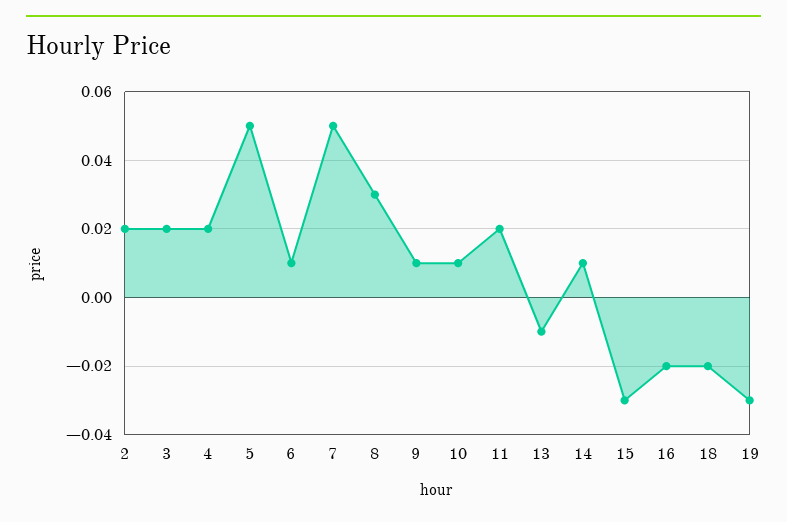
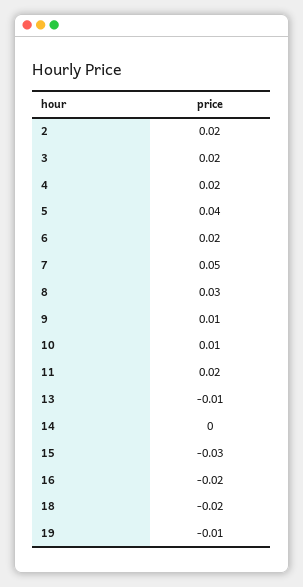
  {
    "2": 0.02,
    "3": 0.02,
    "4": 0.02,
-   "5": 0.05,
+   "5": 0.04,
-   "6": 0.01,
+   "6": 0.02,
    "7": 0.05,
    "8": 0.03,
    "9": 0.01,
    "10": 0.01,
    "11": 0.02,
    "13": -0.01,
-   "14": 0.01,
+   "14": 0,
    "15": -0.03,
    "16": -0.02,
    "18": -0.02,
-   "19": -0.03
+   "19": -0.01
  }

